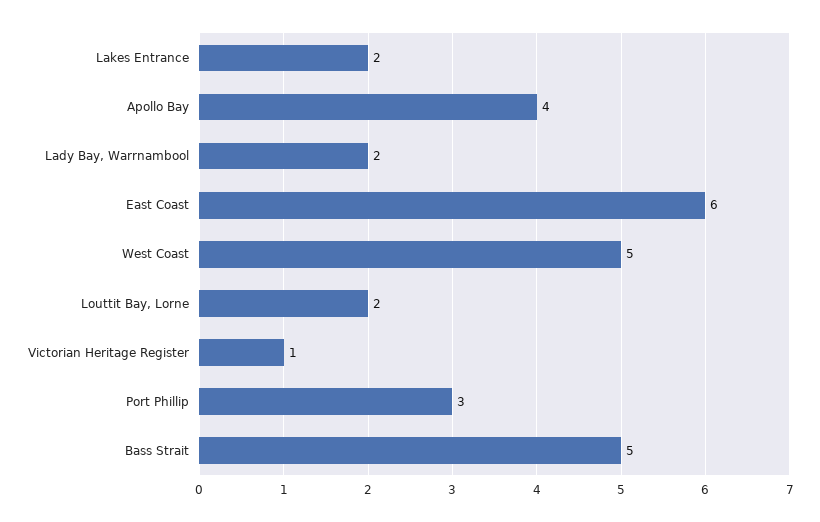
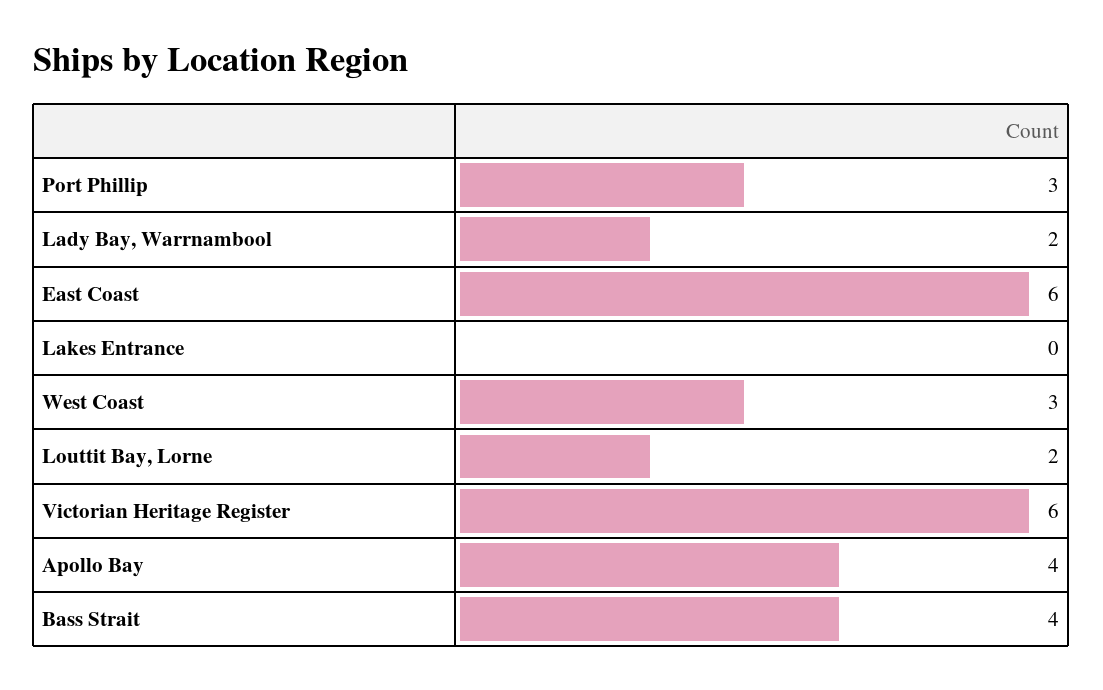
  {
-   "Lakes Entrance": 2,
+   "Lakes Entrance": 0,
    "Apollo Bay": 4,
    "Lady Bay, Warrnambool": 2,
    "East Coast": 6,
-   "West Coast": 5,
+   "West Coast": 3,
    "Louttit Bay, Lorne": 2,
-   "Victorian Heritage Register": 1,
+   "Victorian Heritage Register": 6,
    "Port Phillip": 3,
-   "Bass Strait": 5
+   "Bass Strait": 4
  }

